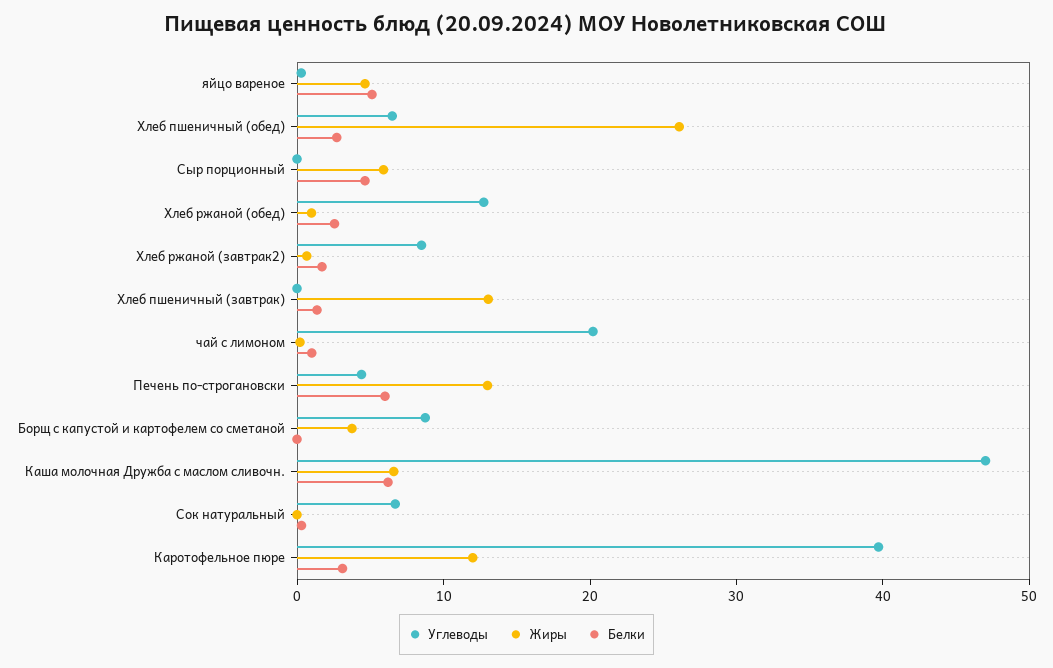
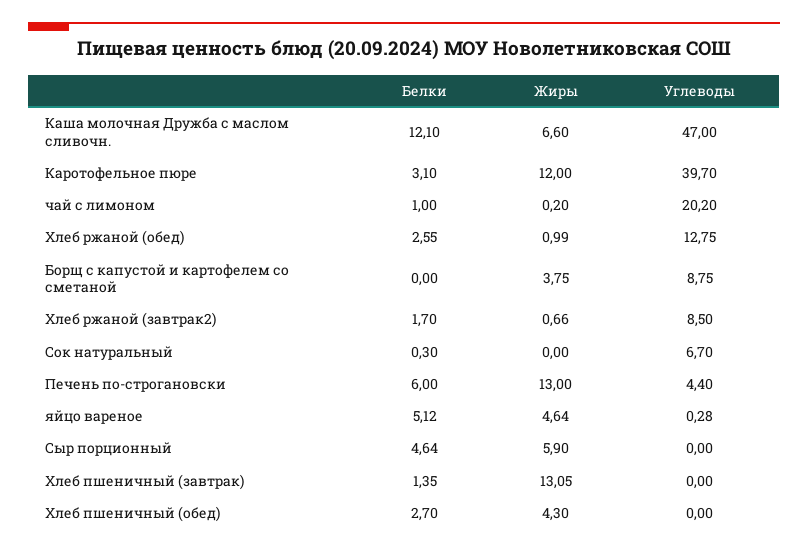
  {
    "Углеводы": {
      "яйцо вареное": 0.28,
-     "Хлеб пшеничный (обед)": 6,
+     "Хлеб пшеничный (обед)": 0,
      "Сыр порционный": 0,
      "Хлеб ржаной (обед)": 12.75,
      "Хлеб ржаной (завтрак2)": 8.5,
      "Хлеб пшеничный (завтрак)": 0,
      "чай с лимоном": 20.2,
      "Печень по-строгановски": 4.4,
      "Борщ с капустой и картофелем со сметаной": 8.75,
      "Каша молочная Дружба с маслом сливочн.": 47,
      "Сок натуральный": 6.7,
      "Каротофельное пюре": 39.7
    },
    "Жиры": {
      "яйцо вареное": 4.64,
-     "Хлеб пшеничный (обед)": 26,
+     "Хлеб пшеничный (обед)": 4.3,
      "Сыр порционный": 5.9,
      "Хлеб ржаной (обед)": 0.99,
      "Хлеб ржаной (завтрак2)": 0.66,
      "Хлеб пшеничный (завтрак)": 13.05,
      "чай с лимоном": 0.2,
      "Печень по-строгановски": 13,
      "Борщ с капустой и картофелем со сметаной": 3.75,
      "Каша молочная Дружба с маслом сливочн.": 6.6,
      "Сок натуральный": 0,
      "Каротофельное пюре": 12
    },
    "Белки": {
      "яйцо вареное": 5.12,
      "Хлеб пшеничный (обед)": 2.7,
      "Сыр порционный": 4.64,
      "Хлеб ржаной (обед)": 2.55,
      "Хлеб ржаной (завтрак2)": 1.7,
      "Хлеб пшеничный (завтрак)": 1.35,
      "чай с лимоном": 1,
      "Печень по-строгановски": 6,
      "Борщ с капустой и картофелем со сметаной": 0,
-     "Каша молочная Дружба с маслом сливочн.": 6,
+     "Каша молочная Дружба с маслом сливочн.": 12.1,
      "Сок натуральный": 0.3,
      "Каротофельное пюре": 3.1
    }
  }

